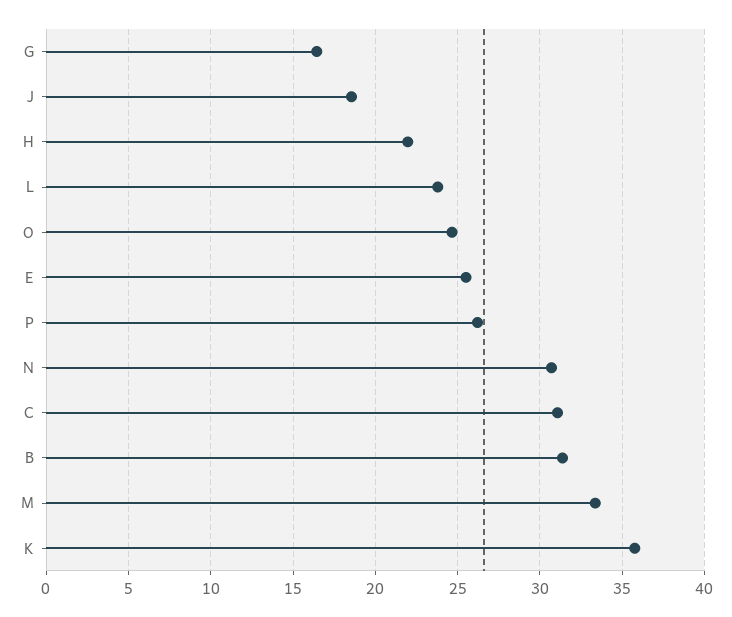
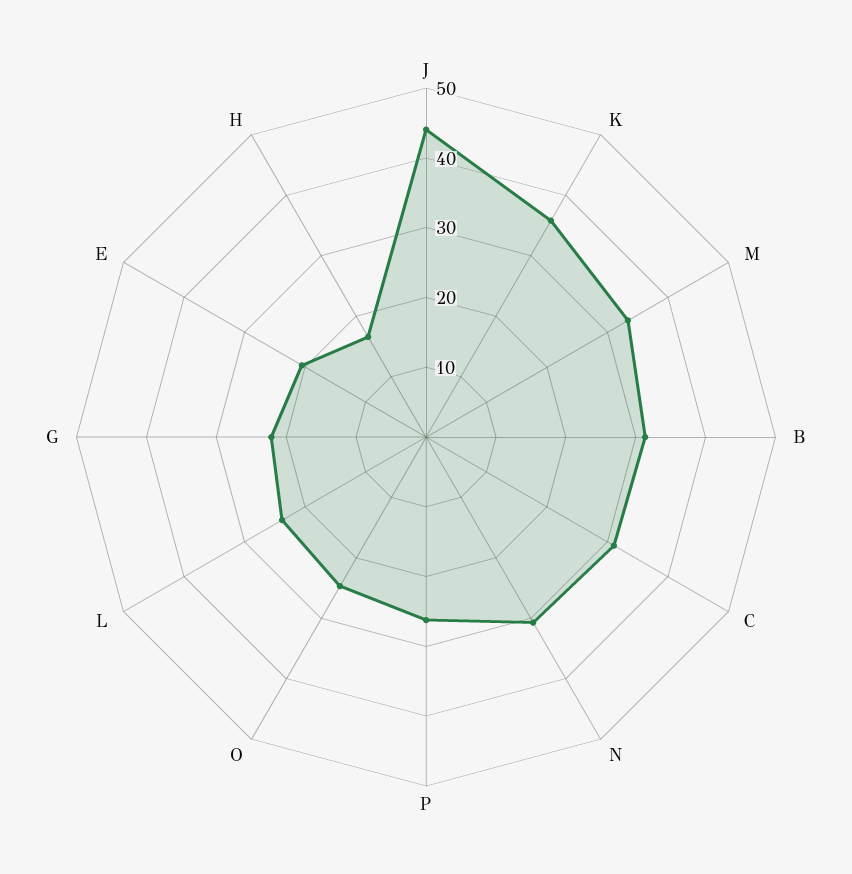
  {
-   "G": 16.5,
+   "G": 22,
-   "J": 18.5,
+   "J": 44,
-   "H": 22,
+   "H": 16,
    "L": 24,
    "O": 24.5,
-   "E": 25.5,
+   "E": 20,
    "P": 26,
    "N": 30.5,
    "C": 31,
    "B": 31.5,
    "M": 33.5,
    "K": 36
  }

